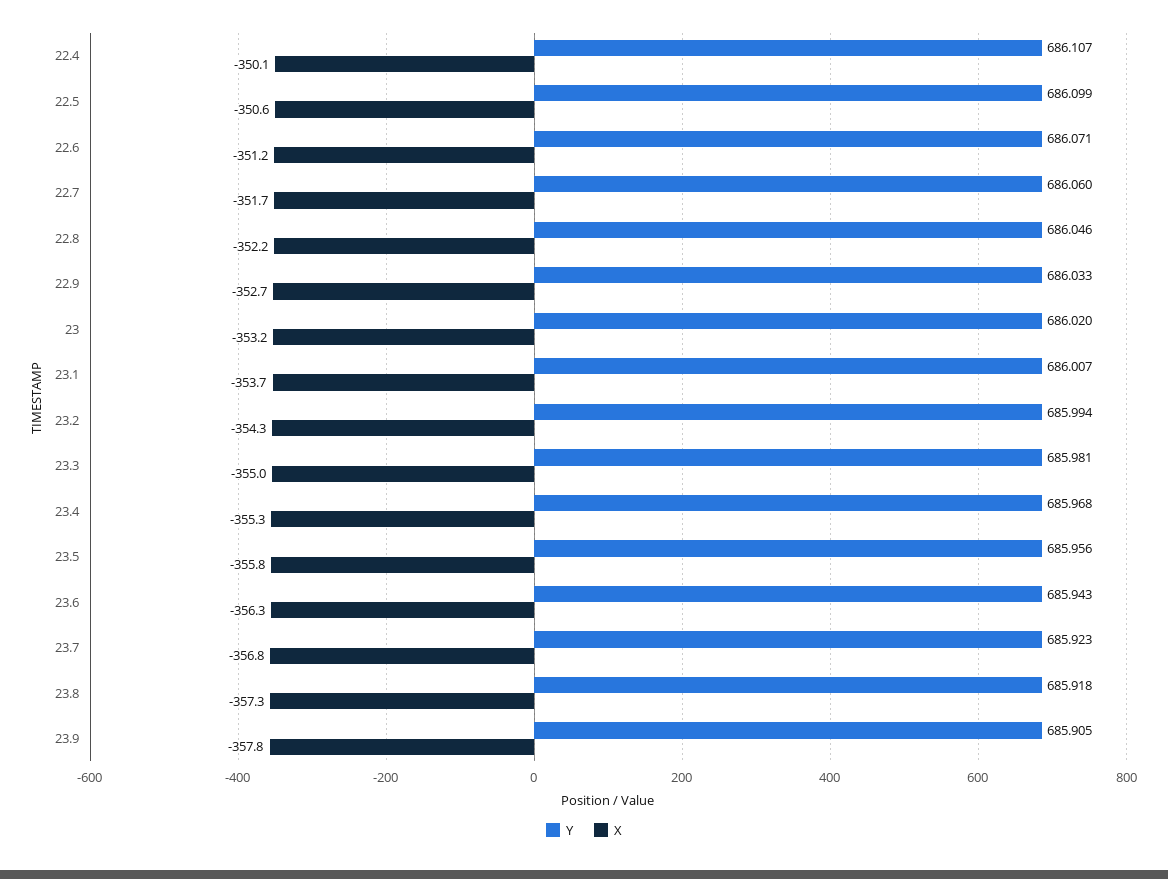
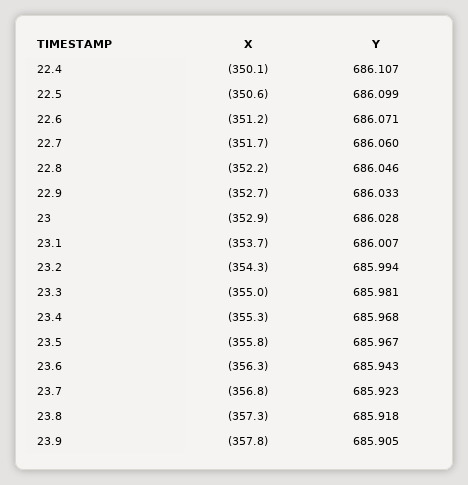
  {
    "Y": {
      "22.4": 686.107,
      "22.5": 686.099,
      "22.6": 686.071,
      "22.7": 686.06,
      "22.8": 686.046,
      "22.9": 686.033,
-     "23": 686.02,
+     "23": 686.028,
      "23.1": 686.007,
      "23.2": 685.994,
      "23.3": 685.981,
      "23.4": 685.968,
-     "23.5": 685.956,
+     "23.5": 685.967,
      "23.6": 685.943,
      "23.7": 685.923,
      "23.8": 685.918,
      "23.9": 685.905
    },
    "X": {
      "22.4": -350.1,
      "22.5": -350.6,
      "22.6": -351.2,
      "22.7": -351.7,
      "22.8": -352.2,
      "22.9": -352.7,
-     "23": -353.2,
+     "23": -352.9,
      "23.1": -353.7,
      "23.2": -354.3,
      "23.3": -355,
      "23.4": -355.3,
      "23.5": -355.8,
      "23.6": -356.3,
      "23.7": -356.8,
      "23.8": -357.3,
      "23.9": -357.8
    }
  }

